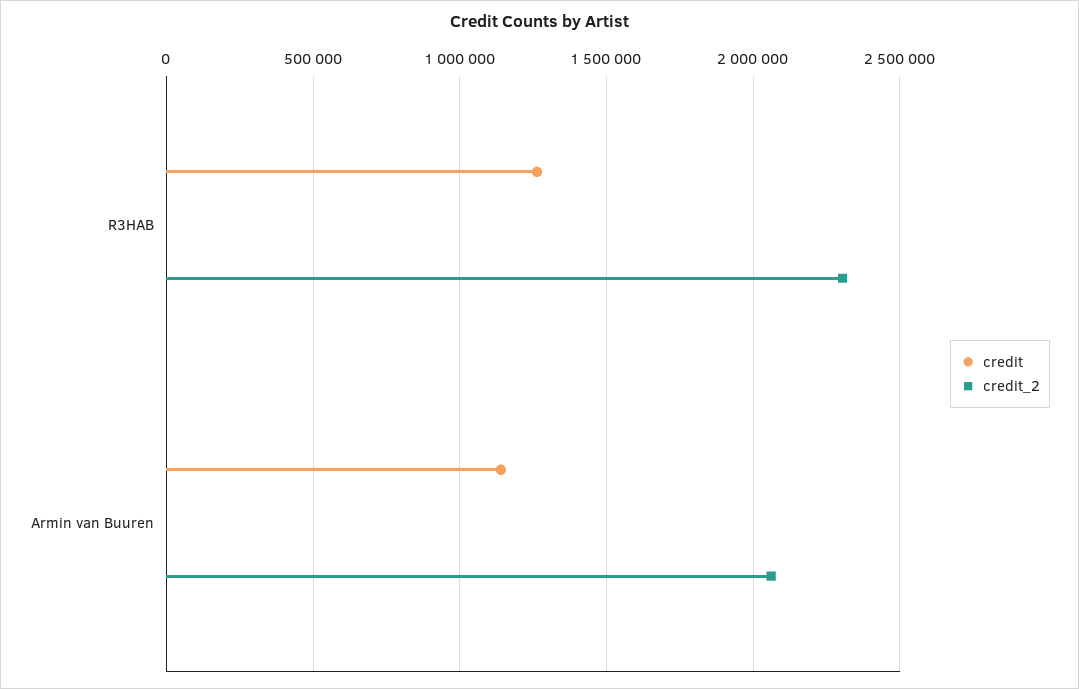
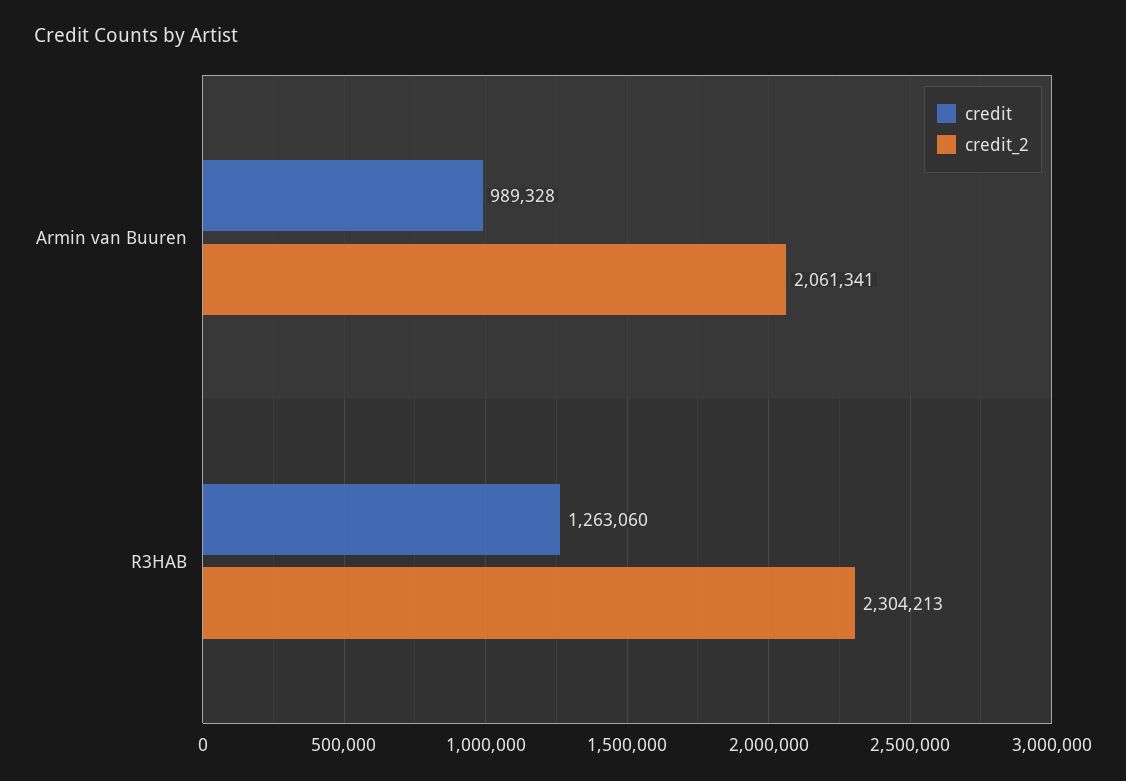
  {
    "credit": {
      "R3HAB": 1263060,
-     "Armin van Buuren": 1150000
+     "Armin van Buuren": 989328
    },
    "credit_2": {
      "R3HAB": 2304213,
      "Armin van Buuren": 2061341
    }
  }

